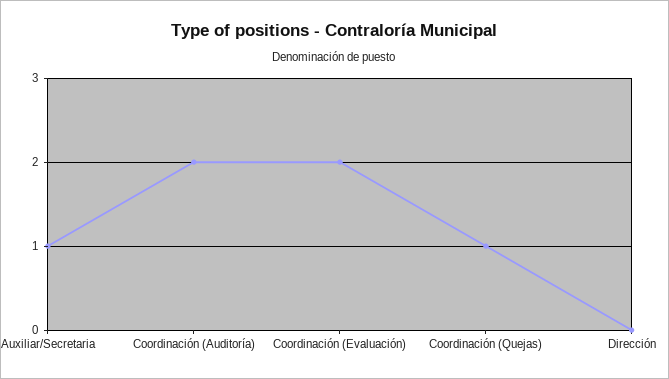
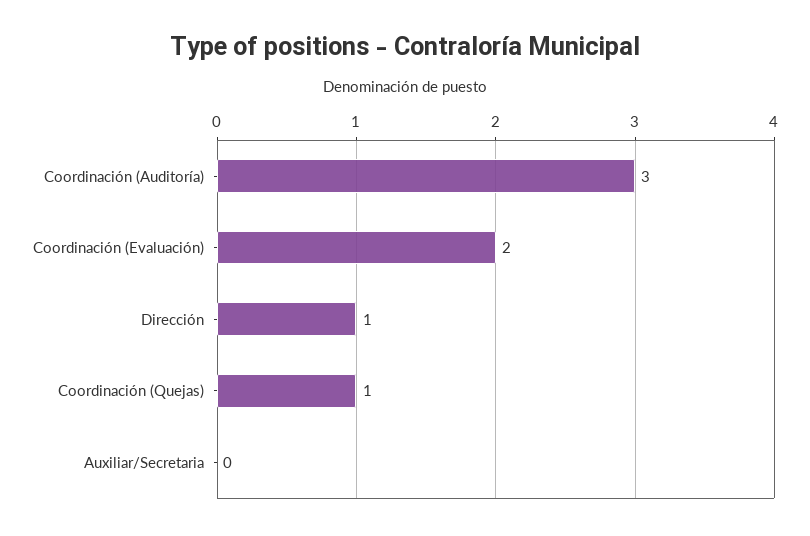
  {
-   "Auxiliar/Secretaria": 1,
+   "Auxiliar/Secretaria": 0,
-   "Coordinación (Auditoría)": 2,
+   "Coordinación (Auditoría)": 3,
    "Coordinación (Evaluación)": 2,
    "Coordinación (Quejas)": 1,
-   "Dirección": 0
+   "Dirección": 1
  }

